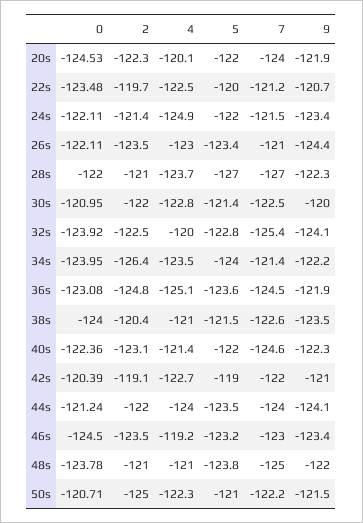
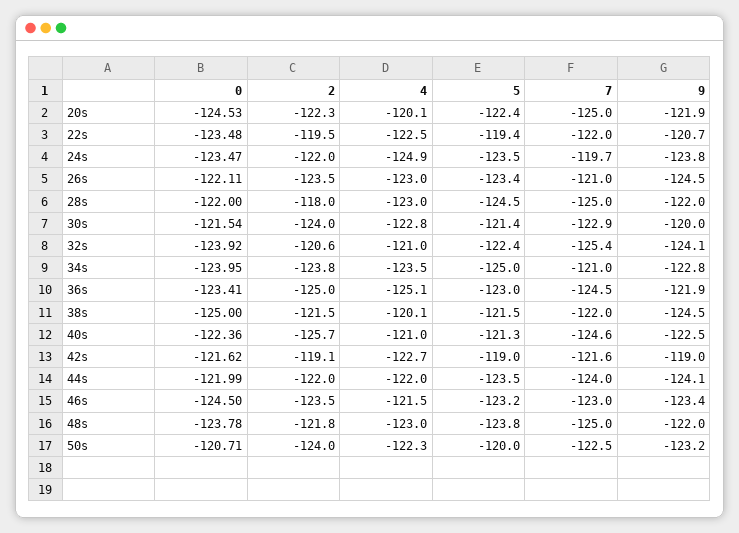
  {
    "0": {
      "20s": -124.53,
      "22s": -123.48,
-     "24s": -122.11,
+     "24s": -123.47,
      "26s": -122.11,
      "28s": -122,
-     "30s": -120.95,
+     "30s": -121.54,
      "32s": -123.92,
      "34s": -123.95,
-     "36s": -123.08,
+     "36s": -123.41,
-     "38s": -124,
+     "38s": -125,
      "40s": -122.36,
-     "42s": -120.39,
+     "42s": -121.62,
-     "44s": -121.24,
+     "44s": -121.99,
      "46s": -124.5,
      "48s": -123.78,
      "50s": -120.71
    },
    "2": {
      "20s": -122.3,
-     "22s": -119.7,
+     "22s": -119.5,
-     "24s": -121.4,
+     "24s": -122,
      "26s": -123.5,
-     "28s": -121,
+     "28s": -118,
-     "30s": -122,
+     "30s": -124,
-     "32s": -122.5,
+     "32s": -120.6,
-     "34s": -126.4,
+     "34s": -123.8,
-     "36s": -124.8,
+     "36s": -125,
-     "38s": -120.4,
+     "38s": -121.5,
-     "40s": -123.1,
+     "40s": -125.7,
      "42s": -119.1,
      "44s": -122,
      "46s": -123.5,
-     "48s": -121,
+     "48s": -121.8,
-     "50s": -125
+     "50s": -124
    },
    "4": {
      "20s": -120.1,
      "22s": -122.5,
      "24s": -124.9,
      "26s": -123,
-     "28s": -123.7,
+     "28s": -123,
      "30s": -122.8,
-     "32s": -120,
+     "32s": -121,
      "34s": -123.5,
      "36s": -125.1,
-     "38s": -121,
+     "38s": -120.1,
-     "40s": -121.4,
+     "40s": -121,
      "42s": -122.7,
-     "44s": -124,
+     "44s": -122,
-     "46s": -119.2,
+     "46s": -121.5,
-     "48s": -121,
+     "48s": -123,
      "50s": -122.3
    },
    "5": {
-     "20s": -122,
+     "20s": -122.4,
-     "22s": -120,
+     "22s": -119.4,
-     "24s": -122,
+     "24s": -123.5,
      "26s": -123.4,
-     "28s": -127,
+     "28s": -124.5,
      "30s": -121.4,
-     "32s": -122.8,
+     "32s": -122.4,
-     "34s": -124,
+     "34s": -125,
-     "36s": -123.6,
+     "36s": -123,
      "38s": -121.5,
-     "40s": -122,
+     "40s": -121.3,
      "42s": -119,
      "44s": -123.5,
      "46s": -123.2,
      "48s": -123.8,
-     "50s": -121
+     "50s": -120
    },
    "7": {
-     "20s": -124,
+     "20s": -125,
-     "22s": -121.2,
+     "22s": -122,
-     "24s": -121.5,
+     "24s": -119.7,
      "26s": -121,
-     "28s": -127,
+     "28s": -125,
-     "30s": -122.5,
+     "30s": -122.9,
      "32s": -125.4,
-     "34s": -121.4,
+     "34s": -121,
      "36s": -124.5,
-     "38s": -122.6,
+     "38s": -122,
      "40s": -124.6,
-     "42s": -122,
+     "42s": -121.6,
      "44s": -124,
      "46s": -123,
      "48s": -125,
-     "50s": -122.2
+     "50s": -122.5
    },
    "9": {
      "20s": -121.9,
      "22s": -120.7,
-     "24s": -123.4,
+     "24s": -123.8,
-     "26s": -124.4,
+     "26s": -124.5,
-     "28s": -122.3,
+     "28s": -122,
      "30s": -120,
      "32s": -124.1,
-     "34s": -122.2,
+     "34s": -122.8,
      "36s": -121.9,
-     "38s": -123.5,
+     "38s": -124.5,
-     "40s": -122.3,
+     "40s": -122.5,
-     "42s": -121,
+     "42s": -119,
      "44s": -124.1,
      "46s": -123.4,
      "48s": -122,
-     "50s": -121.5
+     "50s": -123.2
    }
  }

